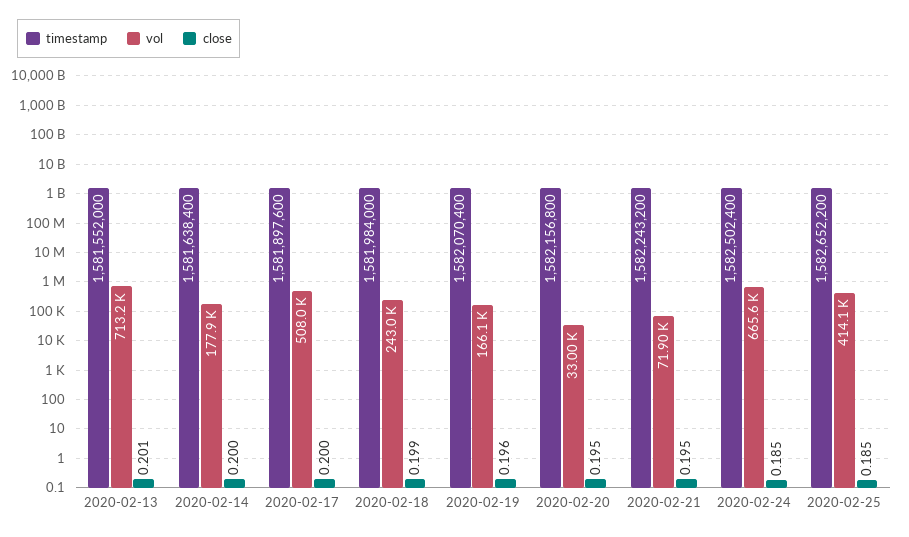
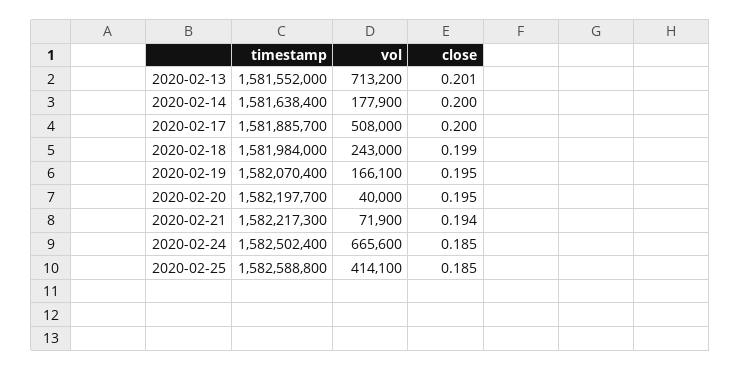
  {
    "timestamp": {
      "2020-02-13": 1581552000,
      "2020-02-14": 1581638400,
-     "2020-02-17": 1581897600,
+     "2020-02-17": 1581885700,
      "2020-02-18": 1581984000,
      "2020-02-19": 1582070400,
-     "2020-02-20": 1582156800,
+     "2020-02-20": 1582197700,
-     "2020-02-21": 1582243200,
+     "2020-02-21": 1582217300,
      "2020-02-24": 1582502400,
-     "2020-02-25": 1582652200
+     "2020-02-25": 1582588800
    },
    "vol": {
      "2020-02-13": 713200,
      "2020-02-14": 177900,
      "2020-02-17": 508000,
      "2020-02-18": 243000,
      "2020-02-19": 166100,
-     "2020-02-20": 33000,
+     "2020-02-20": 40000,
      "2020-02-21": 71900,
      "2020-02-24": 665600,
      "2020-02-25": 414100
    },
    "close": {
      "2020-02-13": 0.201,
      "2020-02-14": 0.2,
      "2020-02-17": 0.2,
      "2020-02-18": 0.199,
-     "2020-02-19": 0.196,
+     "2020-02-19": 0.195,
      "2020-02-20": 0.195,
-     "2020-02-21": 0.195,
+     "2020-02-21": 0.194,
      "2020-02-24": 0.185,
      "2020-02-25": 0.185
    }
  }

